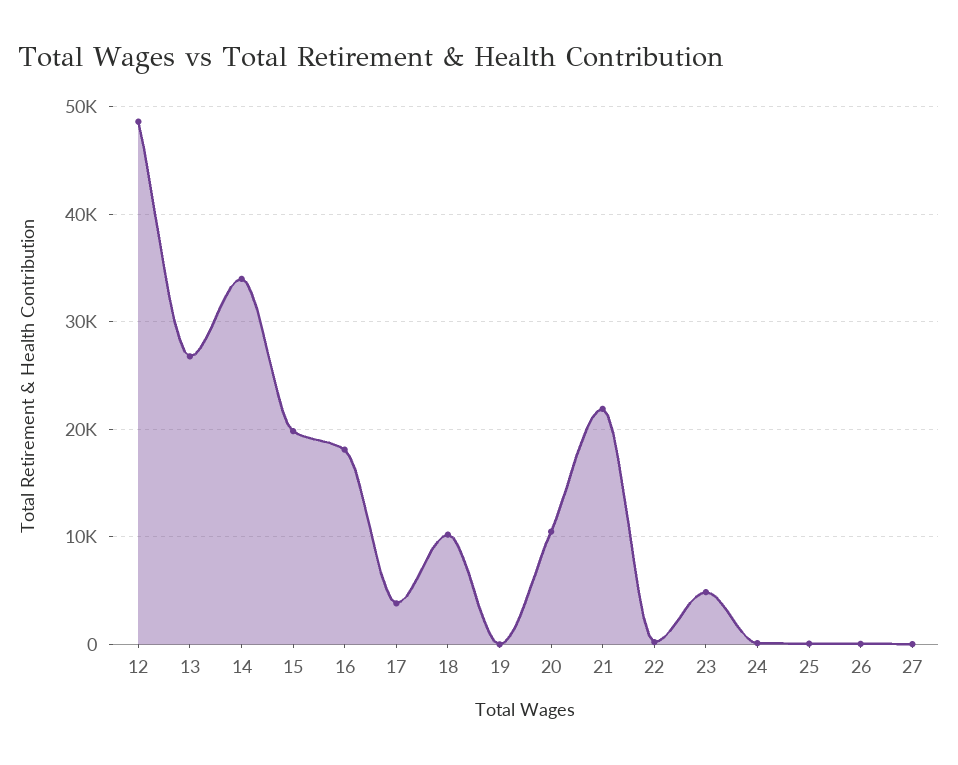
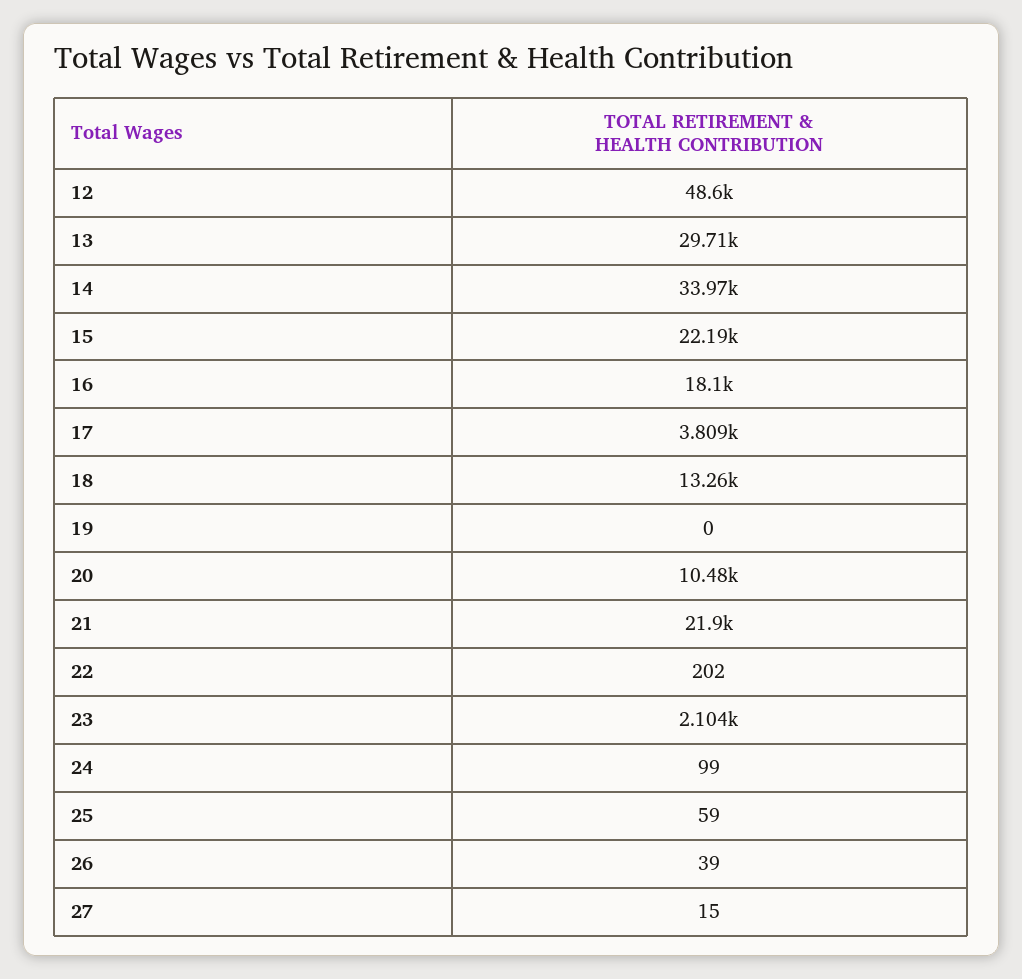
  {
    "12": 48600,
-   "13": 27000,
+   "13": 29710,
    "14": 33970,
-   "15": 20000,
+   "15": 22190,
    "16": 18100,
    "17": 3809,
-   "18": 10000,
+   "18": 13260,
    "19": 0,
    "20": 10480,
    "21": 21900,
    "22": 202,
-   "23": 5000,
+   "23": 2104,
    "24": 99,
    "25": 59,
    "26": 39,
    "27": 15
  }

